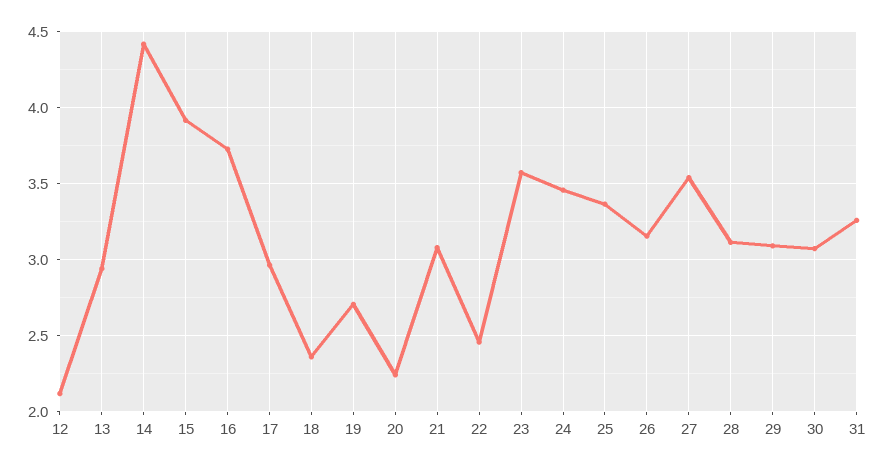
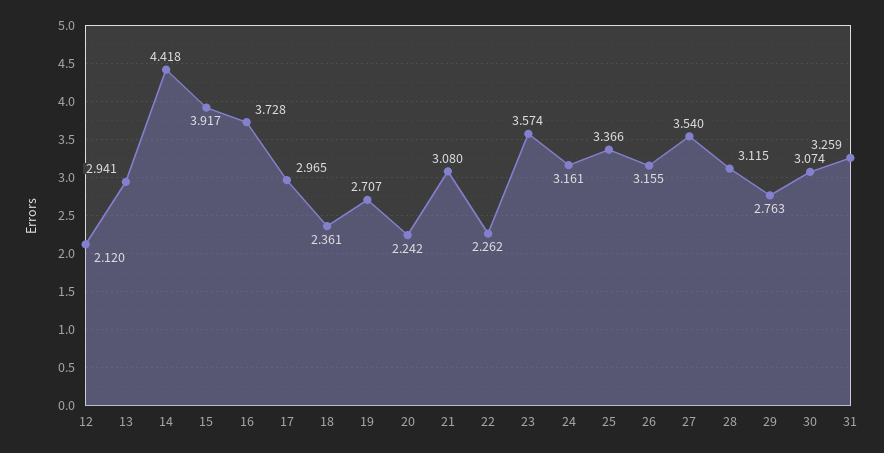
  {
    "12": 2.12,
    "13": 2.941,
    "14": 4.418,
    "15": 3.917,
    "16": 3.728,
    "17": 2.965,
    "18": 2.361,
    "19": 2.707,
    "20": 2.242,
    "21": 3.08,
-   "22": 2.45,
+   "22": 2.262,
    "23": 3.574,
-   "24": 3.45,
+   "24": 3.161,
    "25": 3.366,
    "26": 3.155,
    "27": 3.54,
    "28": 3.115,
-   "29": 3.1,
+   "29": 2.763,
    "30": 3.074,
    "31": 3.259
  }

